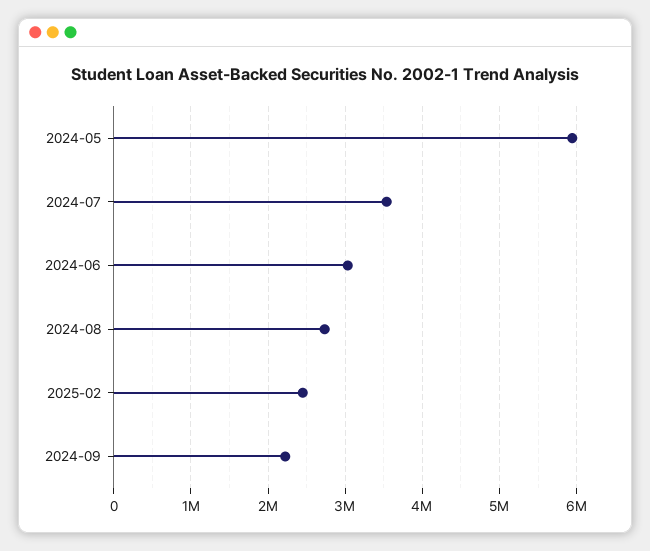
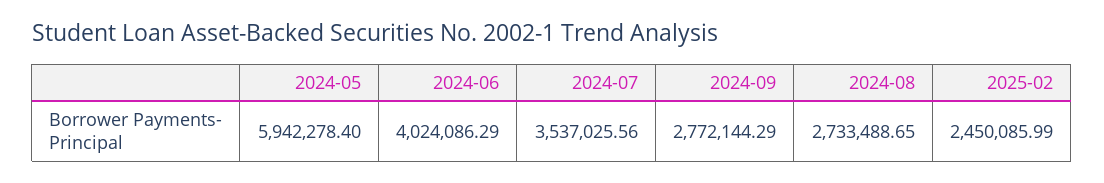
  {
    "2024-05": 5942278.4,
    "2024-07": 3537025.56,
-   "2024-06": 3000000,
+   "2024-06": 4024086.29,
    "2024-08": 2733488.65,
    "2025-02": 2450085.99,
-   "2024-09": 2200000
+   "2024-09": 2772144.29
  }

